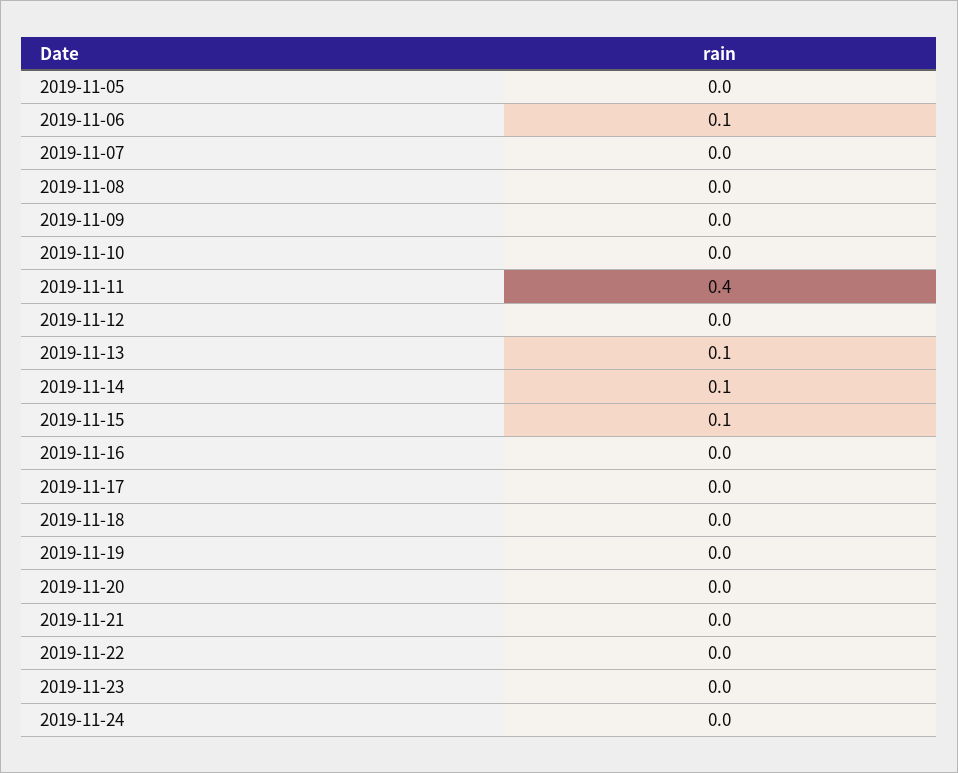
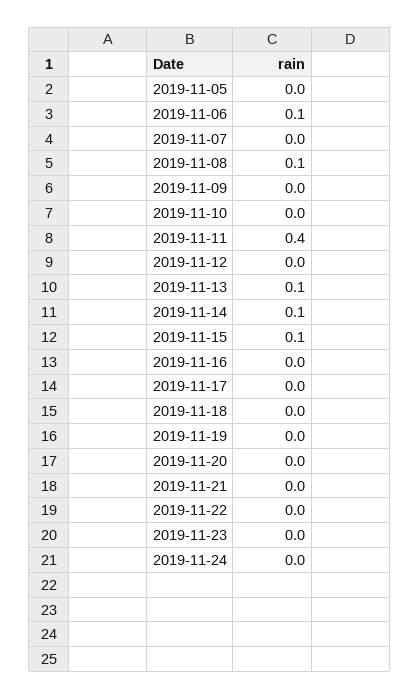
  {
    "2019-11-05": 0,
    "2019-11-06": 0.1,
    "2019-11-07": 0,
-   "2019-11-08": 0,
+   "2019-11-08": 0.1,
    "2019-11-09": 0,
    "2019-11-10": 0,
    "2019-11-11": 0.4,
    "2019-11-12": 0,
    "2019-11-13": 0.1,
    "2019-11-14": 0.1,
    "2019-11-15": 0.1,
    "2019-11-16": 0,
    "2019-11-17": 0,
    "2019-11-18": 0,
    "2019-11-19": 0,
    "2019-11-20": 0,
    "2019-11-21": 0,
    "2019-11-22": 0,
    "2019-11-23": 0,
    "2019-11-24": 0
  }

